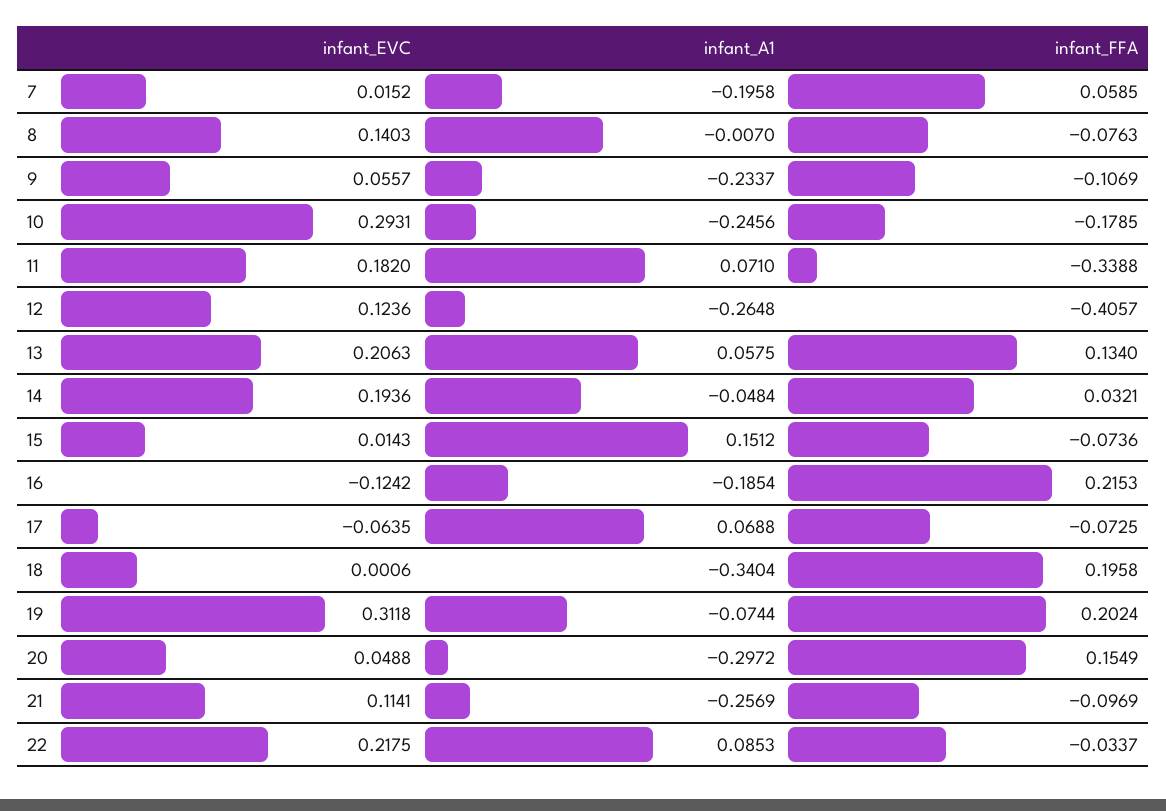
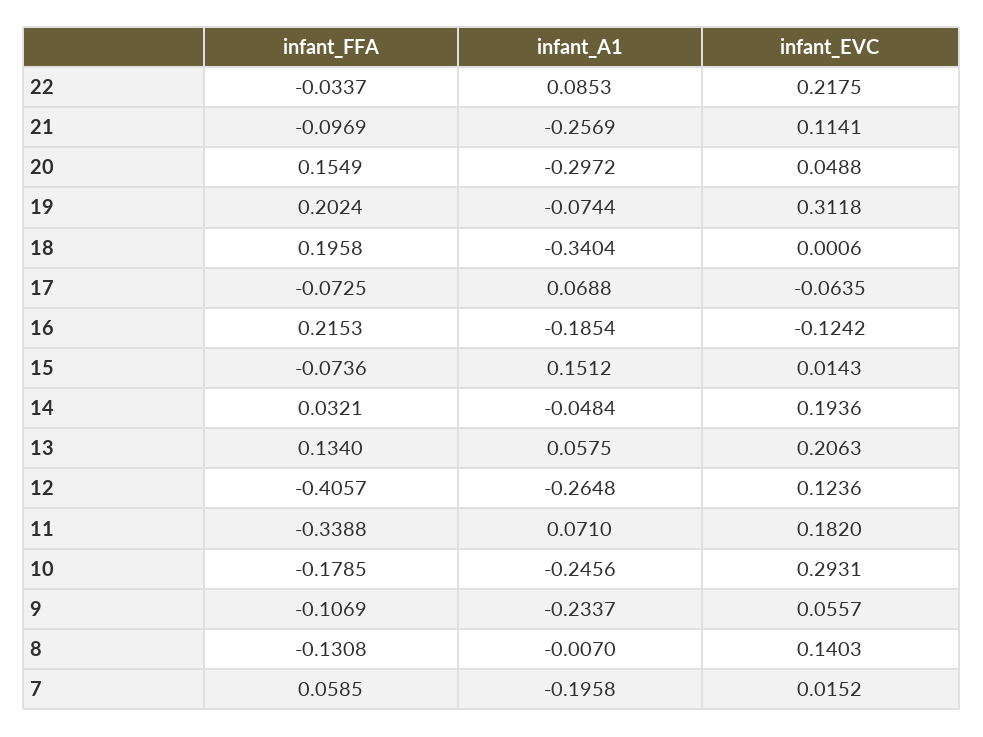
  {
    "infant_EVC": {
      "7": 0.0152,
      "8": 0.1403,
      "9": 0.0557,
      "10": 0.2931,
      "11": 0.182,
      "12": 0.1236,
      "13": 0.2063,
      "14": 0.1936,
      "15": 0.0143,
      "16": -0.1242,
      "17": -0.0635,
      "18": 0.0006,
      "19": 0.3118,
      "20": 0.0488,
      "21": 0.1141,
      "22": 0.2175
    },
    "infant_A1": {
      "7": -0.1958,
      "8": -0.007,
      "9": -0.2337,
      "10": -0.2456,
      "11": 0.071,
      "12": -0.2648,
      "13": 0.0575,
      "14": -0.0484,
      "15": 0.1512,
      "16": -0.1854,
      "17": 0.0688,
      "18": -0.3404,
      "19": -0.0744,
      "20": -0.2972,
      "21": -0.2569,
      "22": 0.0853
    },
    "infant_FFA": {
      "7": 0.0585,
-     "8": -0.0763,
+     "8": -0.1308,
      "9": -0.1069,
      "10": -0.1785,
      "11": -0.3388,
      "12": -0.4057,
      "13": 0.134,
      "14": 0.0321,
      "15": -0.0736,
      "16": 0.2153,
      "17": -0.0725,
      "18": 0.1958,
      "19": 0.2024,
      "20": 0.1549,
      "21": -0.0969,
      "22": -0.0337
    }
  }

